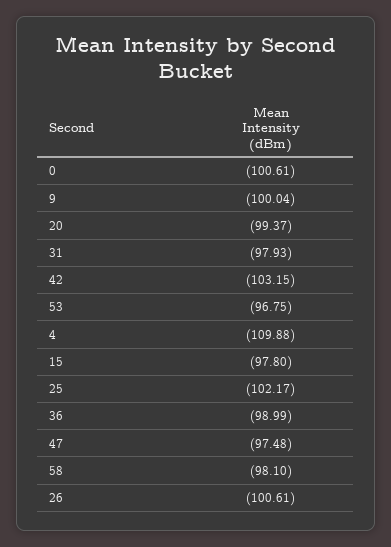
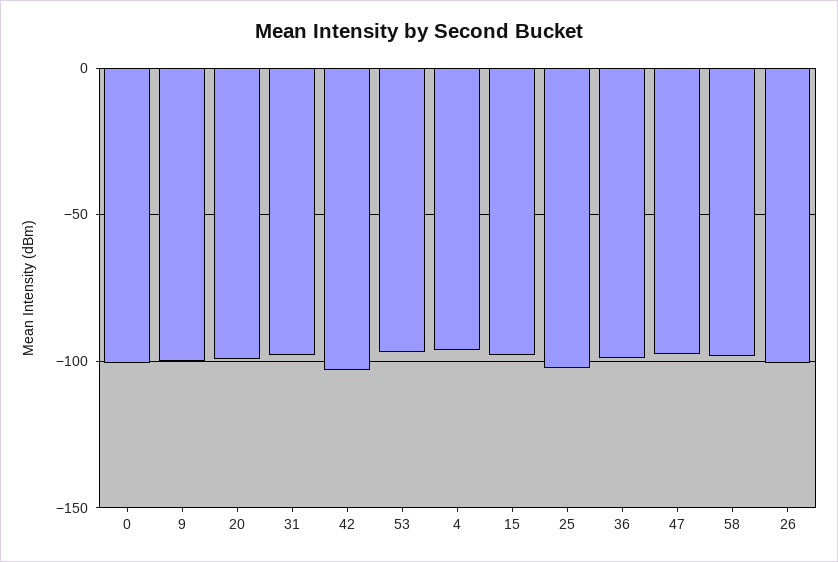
  {
    "0": -100.61,
    "9": -100.04,
    "20": -99.37,
    "31": -97.93,
    "42": -103.15,
    "53": -96.75,
-   "4": -109.88,
+   "4": -95,
    "15": -97.8,
    "25": -102.17,
    "36": -98.99,
    "47": -97.48,
    "58": -98.1,
    "26": -100.61
  }

